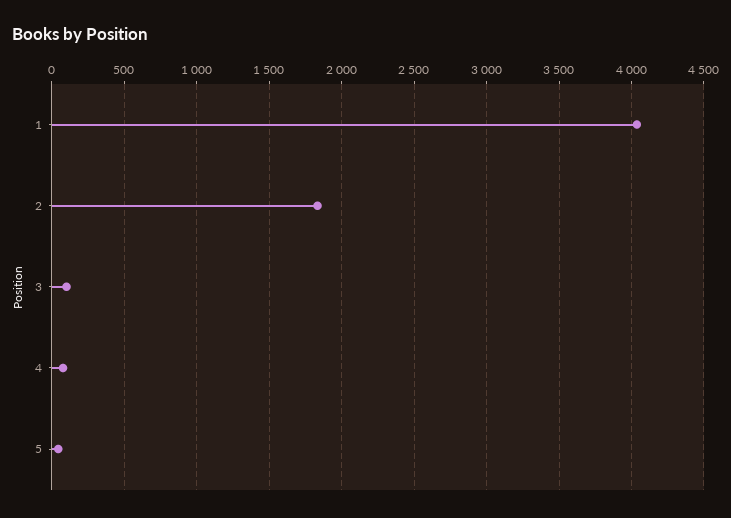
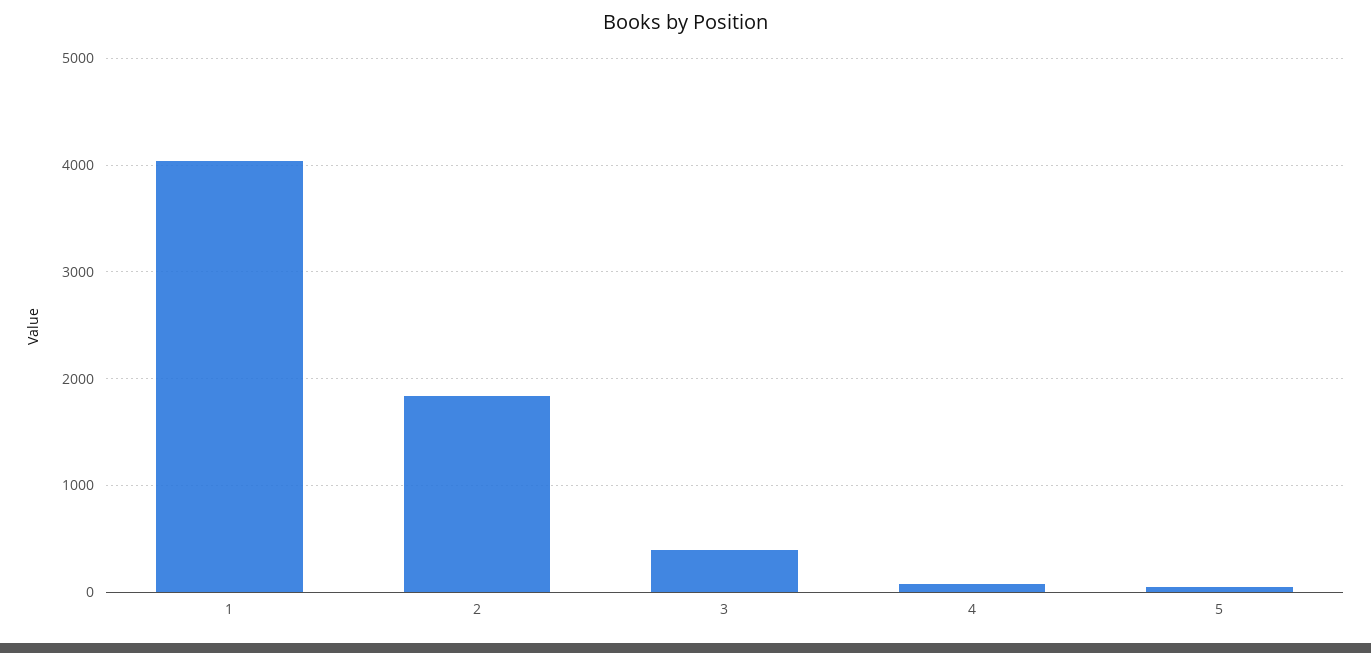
  {
    "1": 4050,
    "2": 1850,
-   "3": 100,
+   "3": 400,
    "4": 100,
    "5": 50
  }

